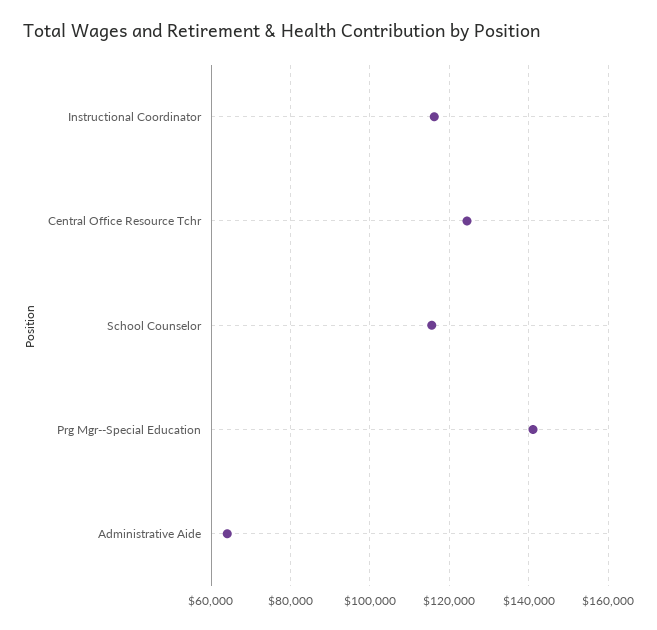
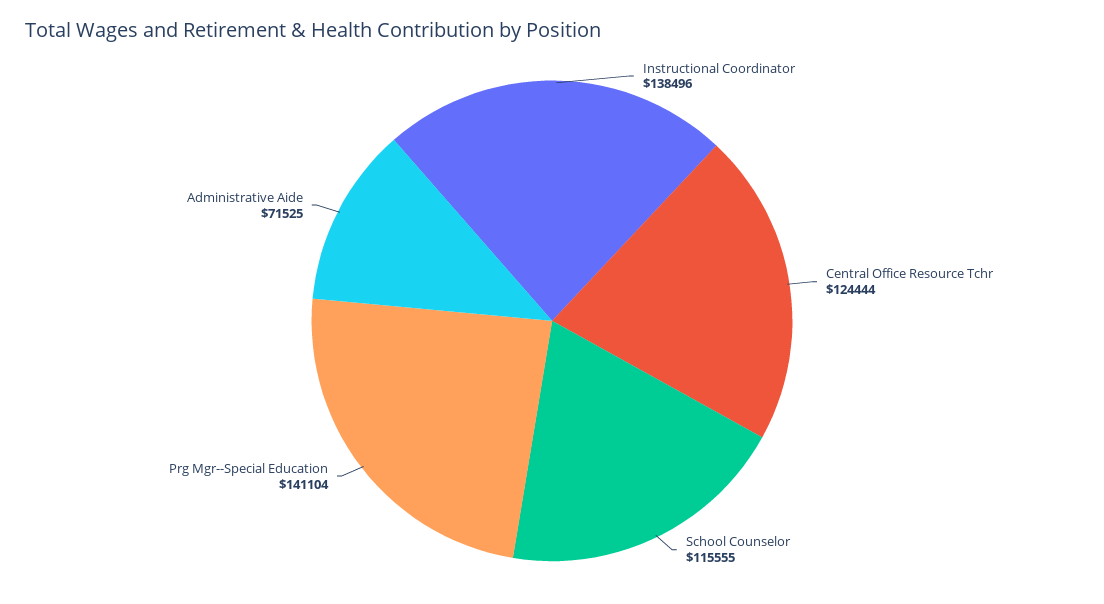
  {
-   "Instructional Coordinator": 116000,
+   "Instructional Coordinator": 138496,
    "Central Office Resource Tchr": 124444,
    "School Counselor": 115555,
    "Prg Mgr--Special Education": 141104,
-   "Administrative Aide": 64000
+   "Administrative Aide": 71525
  }

